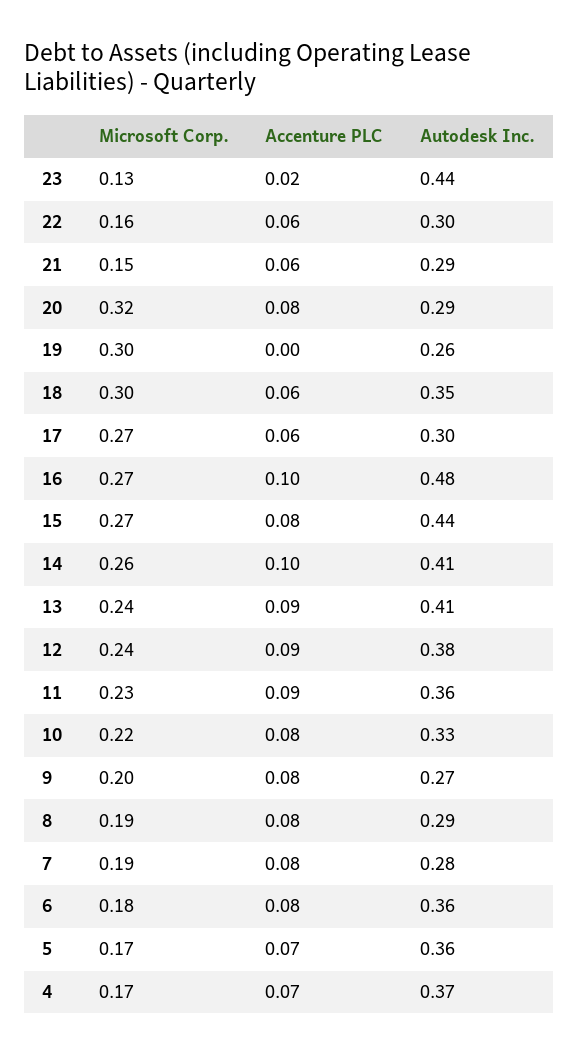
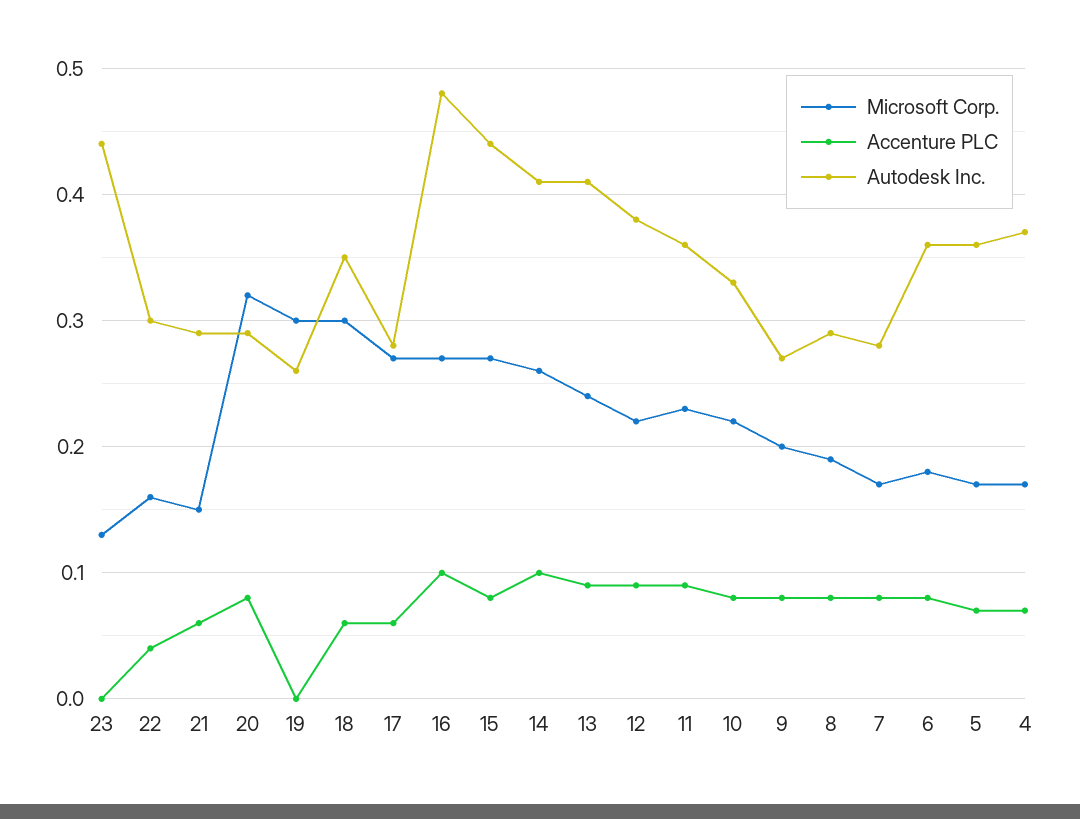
  {
    "Microsoft Corp.": {
      "23": 0.13,
      "22": 0.16,
      "21": 0.15,
      "20": 0.32,
      "19": 0.3,
      "18": 0.3,
      "17": 0.27,
      "16": 0.27,
      "15": 0.27,
      "14": 0.26,
      "13": 0.24,
-     "12": 0.24,
+     "12": 0.22,
      "11": 0.23,
      "10": 0.22,
      "9": 0.2,
      "8": 0.19,
-     "7": 0.19,
+     "7": 0.17,
      "6": 0.18,
      "5": 0.17,
      "4": 0.17
    },
    "Accenture PLC": {
-     "23": 0.02,
+     "23": 0,
-     "22": 0.06,
+     "22": 0.04,
      "21": 0.06,
      "20": 0.08,
      "19": 0,
      "18": 0.06,
      "17": 0.06,
      "16": 0.1,
      "15": 0.08,
      "14": 0.1,
      "13": 0.09,
      "12": 0.09,
      "11": 0.09,
      "10": 0.08,
      "9": 0.08,
      "8": 0.08,
      "7": 0.08,
      "6": 0.08,
      "5": 0.07,
      "4": 0.07
    },
    "Autodesk Inc.": {
      "23": 0.44,
      "22": 0.3,
      "21": 0.29,
      "20": 0.29,
      "19": 0.26,
      "18": 0.35,
-     "17": 0.3,
+     "17": 0.28,
      "16": 0.48,
      "15": 0.44,
      "14": 0.41,
      "13": 0.41,
      "12": 0.38,
      "11": 0.36,
      "10": 0.33,
      "9": 0.27,
      "8": 0.29,
      "7": 0.28,
      "6": 0.36,
      "5": 0.36,
      "4": 0.37
    }
  }

